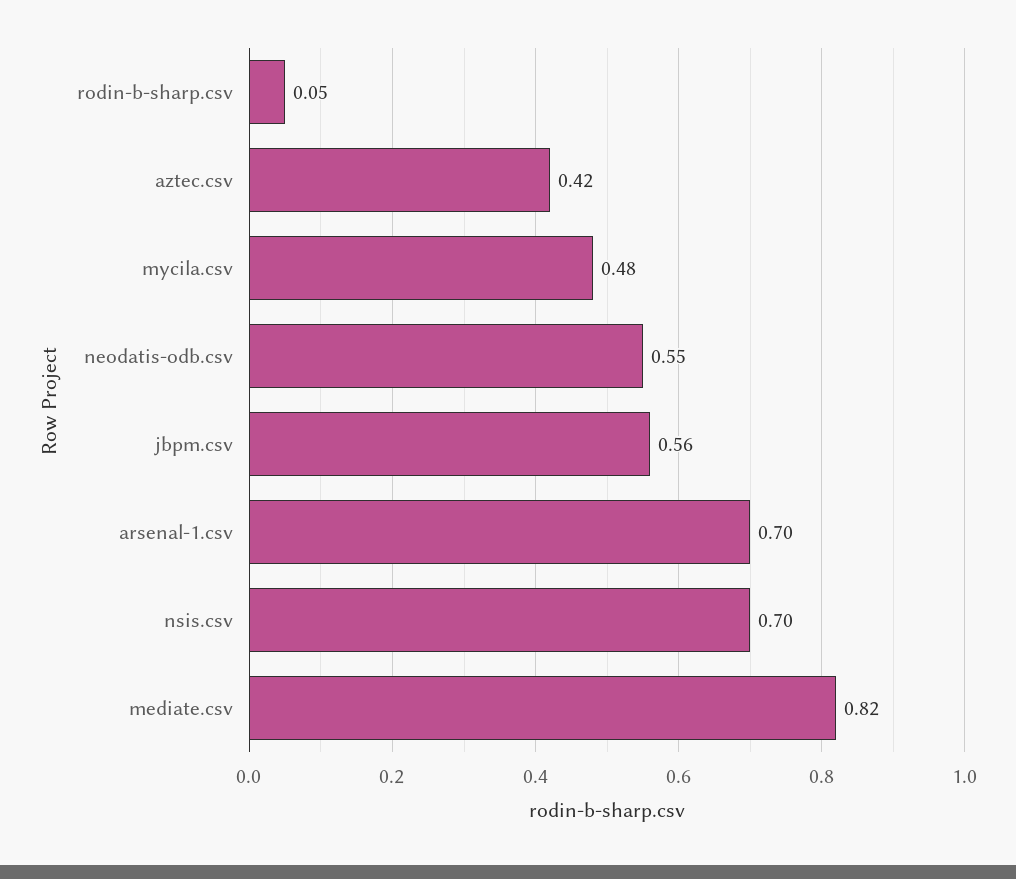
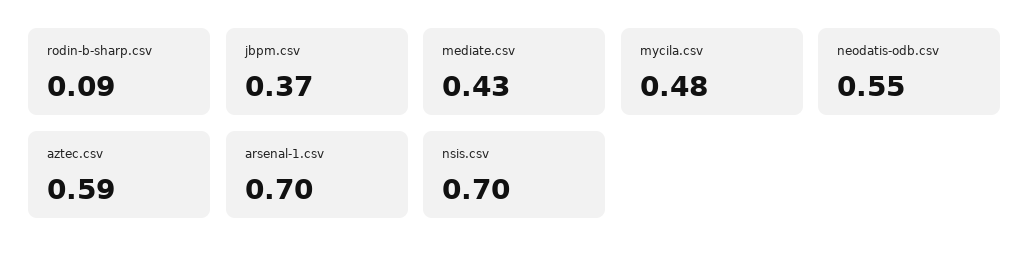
  {
-   "rodin-b-sharp.csv": 0.05,
+   "rodin-b-sharp.csv": 0.09,
-   "aztec.csv": 0.42,
+   "aztec.csv": 0.59,
    "mycila.csv": 0.48,
    "neodatis-odb.csv": 0.55,
-   "jbpm.csv": 0.56,
+   "jbpm.csv": 0.37,
    "arsenal-1.csv": 0.7,
    "nsis.csv": 0.7,
-   "mediate.csv": 0.82
+   "mediate.csv": 0.43
  }

